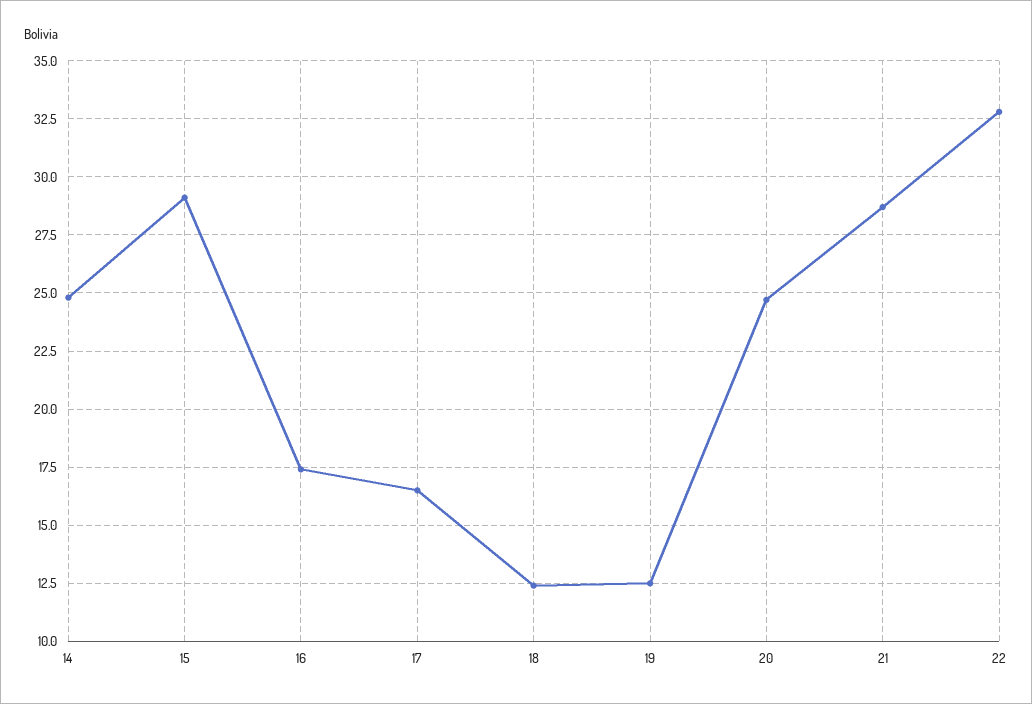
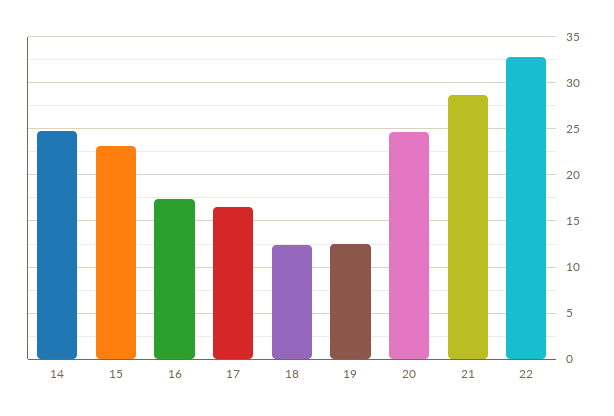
  {
    "14": 25,
-   "15": 29,
+   "15": 23,
    "16": 17.5,
    "17": 16.5,
    "18": 12.5,
    "19": 12.5,
    "20": 24.5,
    "21": 28.5,
    "22": 33
  }

